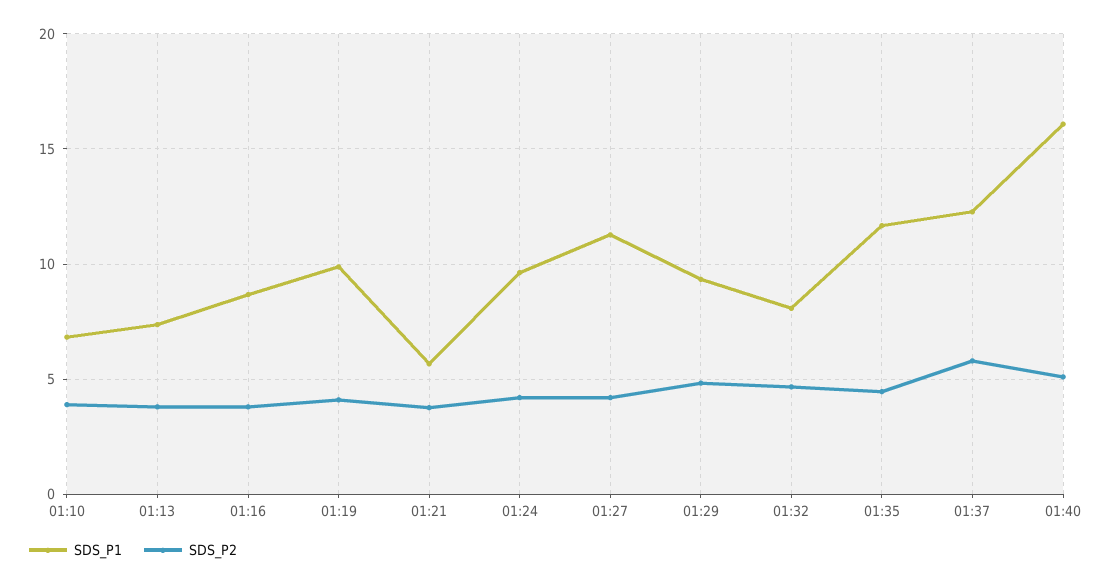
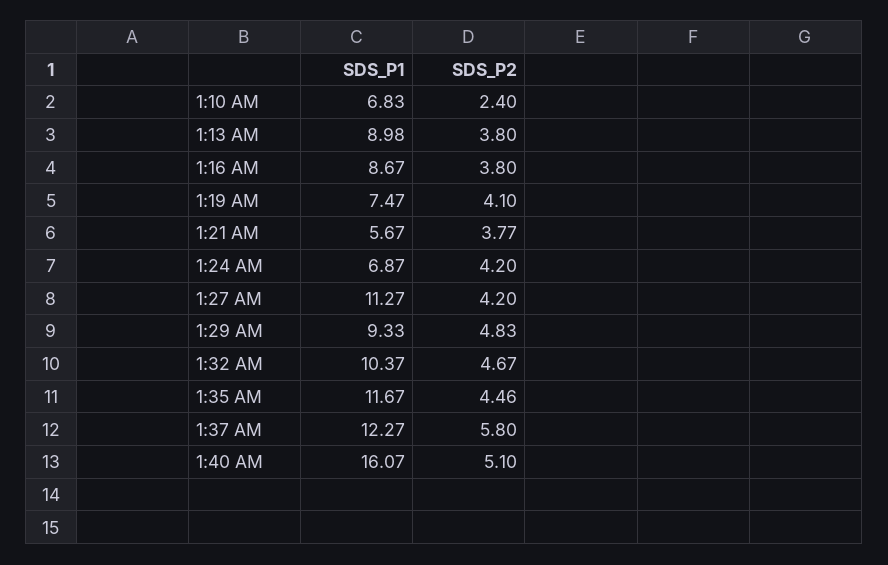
  {
    "SDS_P1": {
      "01:10": 6.83,
-     "01:13": 7.5,
+     "01:13": 8.98,
      "01:16": 8.67,
-     "01:19": 10,
+     "01:19": 7.47,
      "01:21": 5.67,
-     "01:24": 9.5,
+     "01:24": 6.87,
      "01:27": 11.27,
      "01:29": 9.33,
-     "01:32": 8,
+     "01:32": 10.37,
      "01:35": 11.67,
      "01:37": 12.27,
      "01:40": 16.07
    },
    "SDS_P2": {
-     "01:10": 4,
+     "01:10": 2.4,
      "01:13": 3.8,
      "01:16": 3.8,
      "01:19": 4.1,
      "01:21": 3.77,
      "01:24": 4.2,
      "01:27": 4.2,
      "01:29": 4.83,
      "01:32": 4.67,
      "01:35": 4.46,
      "01:37": 5.8,
      "01:40": 5.1
    }
  }

